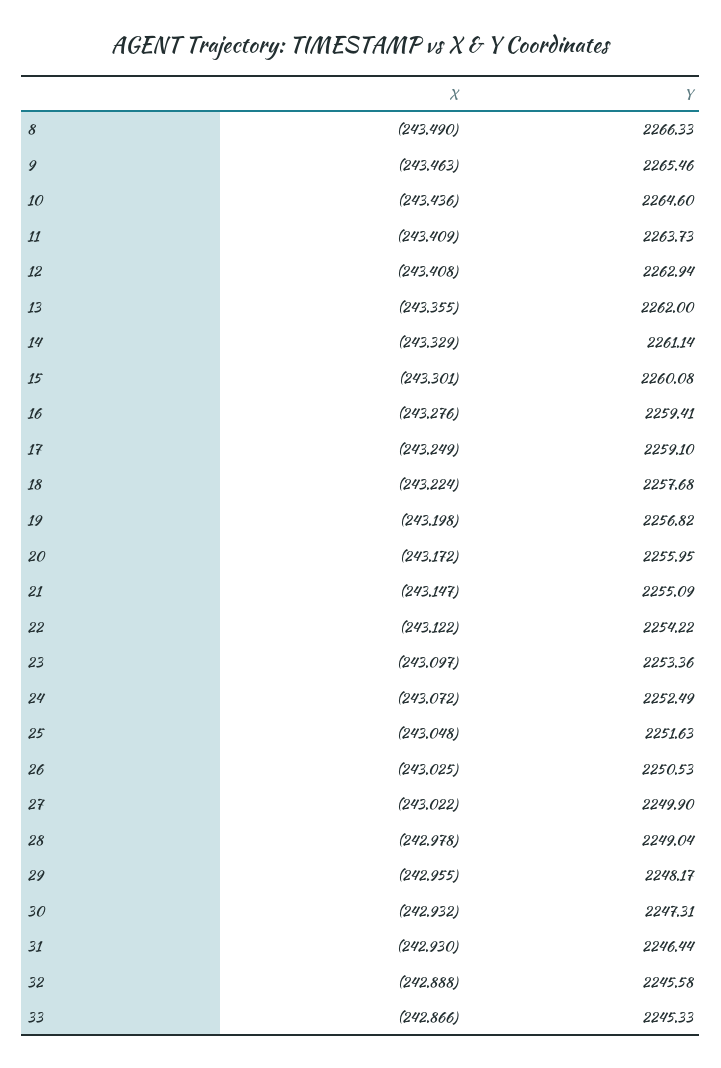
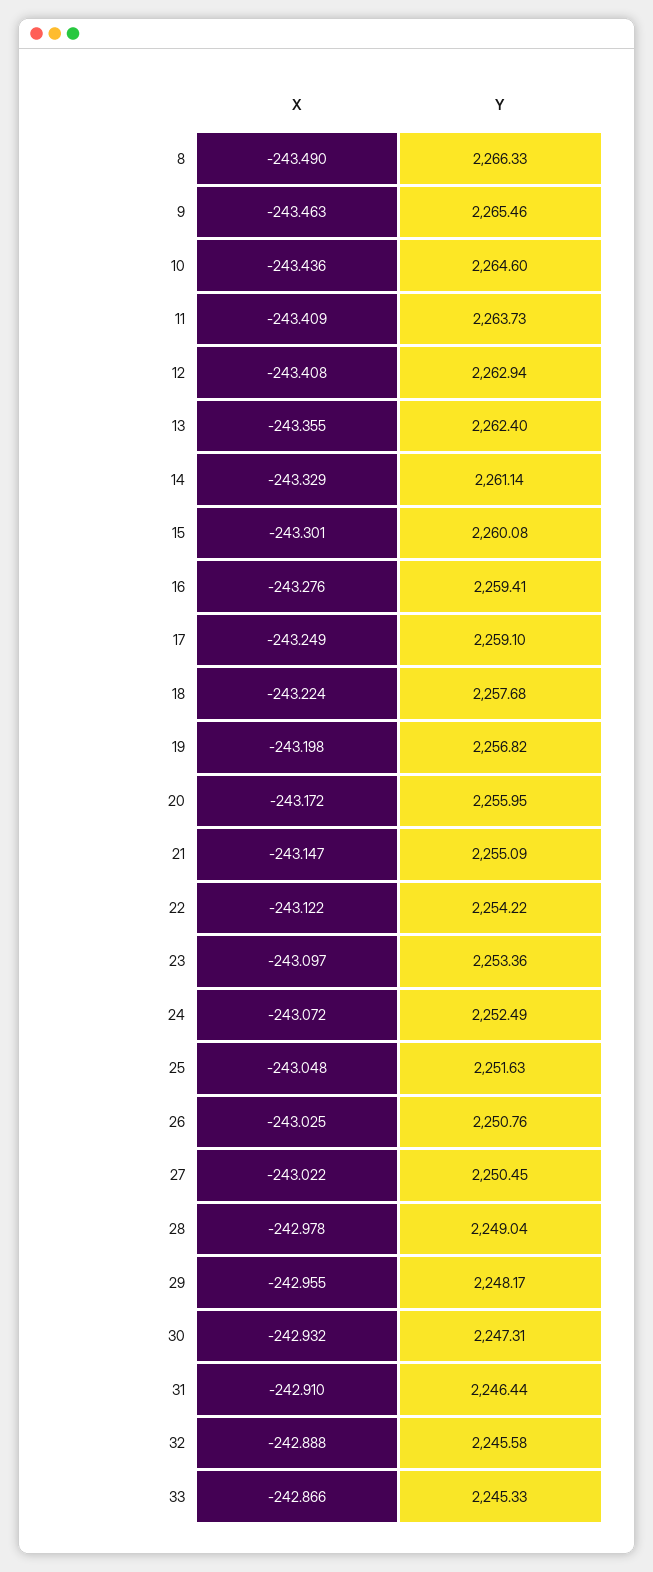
  {
    "X": {
      "8": -243.49,
      "9": -243.463,
      "10": -243.436,
      "11": -243.409,
      "12": -243.408,
      "13": -243.355,
      "14": -243.329,
      "15": -243.301,
      "16": -243.276,
      "17": -243.249,
      "18": -243.224,
      "19": -243.198,
      "20": -243.172,
      "21": -243.147,
      "22": -243.122,
      "23": -243.097,
      "24": -243.072,
      "25": -243.048,
      "26": -243.025,
      "27": -243.022,
      "28": -242.978,
      "29": -242.955,
      "30": -242.932,
-     "31": -242.93,
+     "31": -242.91,
      "32": -242.888,
      "33": -242.866
    },
    "Y": {
      "8": 2266.33,
      "9": 2265.46,
      "10": 2264.6,
      "11": 2263.73,
      "12": 2262.94,
-     "13": 2262,
+     "13": 2262.4,
      "14": 2261.14,
      "15": 2260.08,
      "16": 2259.41,
      "17": 2259.1,
      "18": 2257.68,
      "19": 2256.82,
      "20": 2255.95,
      "21": 2255.09,
      "22": 2254.22,
      "23": 2253.36,
      "24": 2252.49,
      "25": 2251.63,
-     "26": 2250.53,
+     "26": 2250.76,
-     "27": 2249.9,
+     "27": 2250.45,
      "28": 2249.04,
      "29": 2248.17,
      "30": 2247.31,
      "31": 2246.44,
      "32": 2245.58,
      "33": 2245.33
    }
  }

